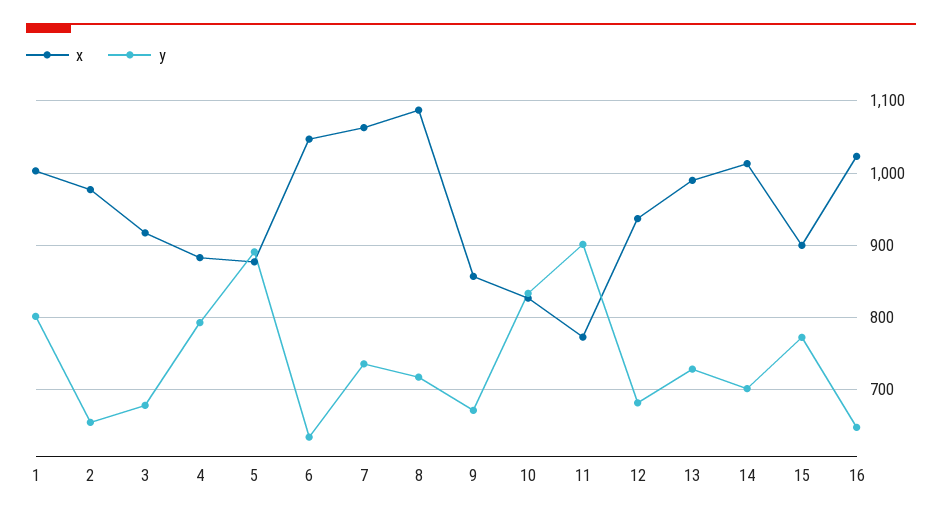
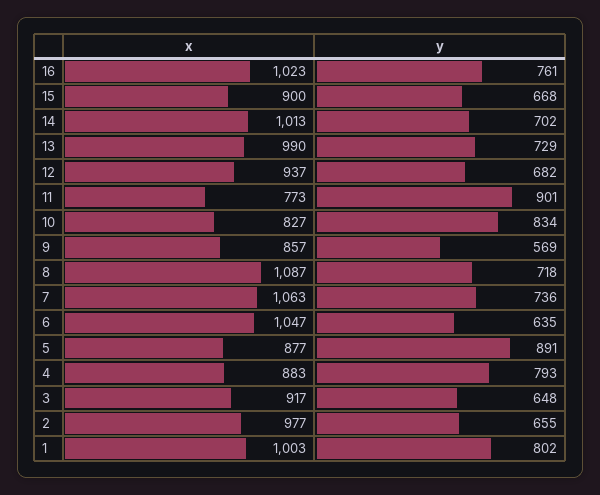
  {
    "x": {
      "1": 1003,
      "2": 977,
      "3": 917,
      "4": 883,
      "5": 877,
      "6": 1047,
      "7": 1063,
      "8": 1087,
      "9": 857,
      "10": 827,
      "11": 773,
      "12": 937,
      "13": 990,
      "14": 1013,
      "15": 900,
      "16": 1023
    },
    "y": {
      "1": 802,
      "2": 655,
-     "3": 680,
+     "3": 648,
      "4": 793,
      "5": 891,
      "6": 635,
      "7": 736,
      "8": 718,
-     "9": 670,
+     "9": 569,
      "10": 834,
      "11": 901,
      "12": 682,
      "13": 729,
      "14": 702,
-     "15": 770,
+     "15": 668,
-     "16": 650
+     "16": 761
    }
  }

